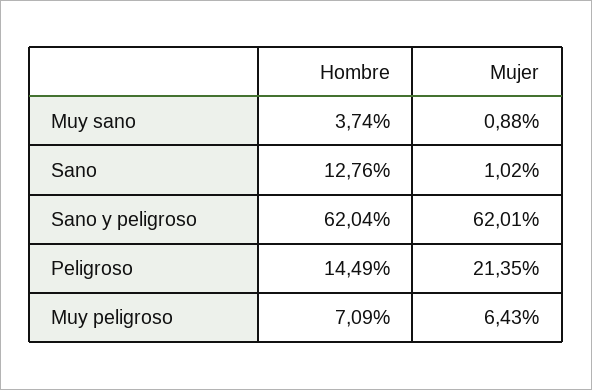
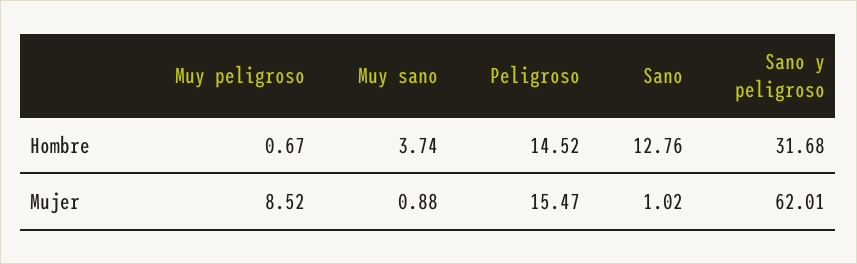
  {
    "Hombre": {
      "Muy sano": 3.74,
      "Sano": 12.76,
-     "Sano y peligroso": 62.04,
+     "Sano y peligroso": 31.68,
-     "Peligroso": 14.49,
+     "Peligroso": 14.52,
-     "Muy peligroso": 7.09
+     "Muy peligroso": 0.67
    },
    "Mujer": {
      "Muy sano": 0.88,
      "Sano": 1.02,
      "Sano y peligroso": 62.01,
-     "Peligroso": 21.35,
+     "Peligroso": 15.47,
-     "Muy peligroso": 6.43
+     "Muy peligroso": 8.52
    }
  }

